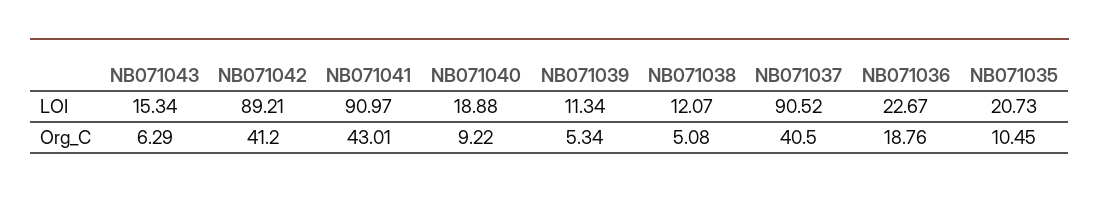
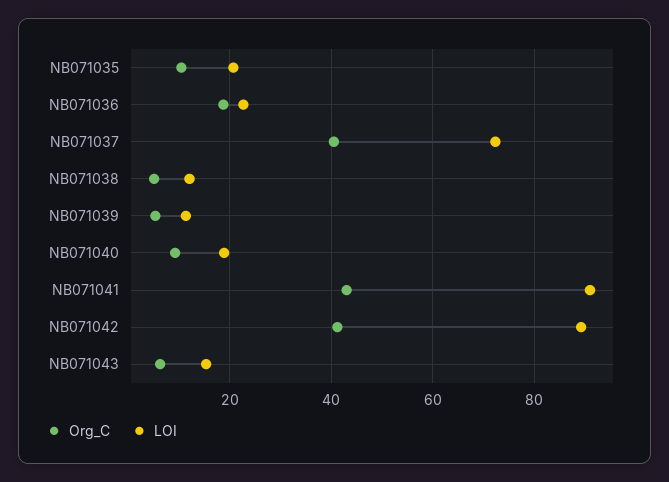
  {
    "LOI": {
      "NB071043": 15.34,
      "NB071042": 89.21,
      "NB071041": 90.97,
      "NB071040": 18.88,
      "NB071039": 11.34,
      "NB071038": 12.07,
-     "NB071037": 90.52,
+     "NB071037": 72,
      "NB071036": 22.67,
      "NB071035": 20.73
    },
    "Org_C": {
      "NB071043": 6.29,
      "NB071042": 41.2,
      "NB071041": 43.01,
      "NB071040": 9.22,
      "NB071039": 5.34,
      "NB071038": 5.08,
      "NB071037": 40.5,
      "NB071036": 18.76,
      "NB071035": 10.45
    }
  }

